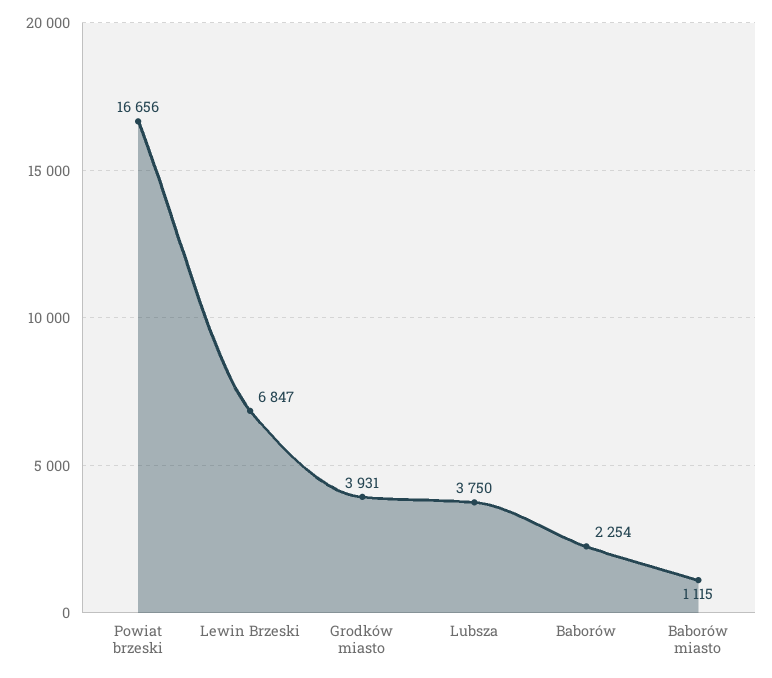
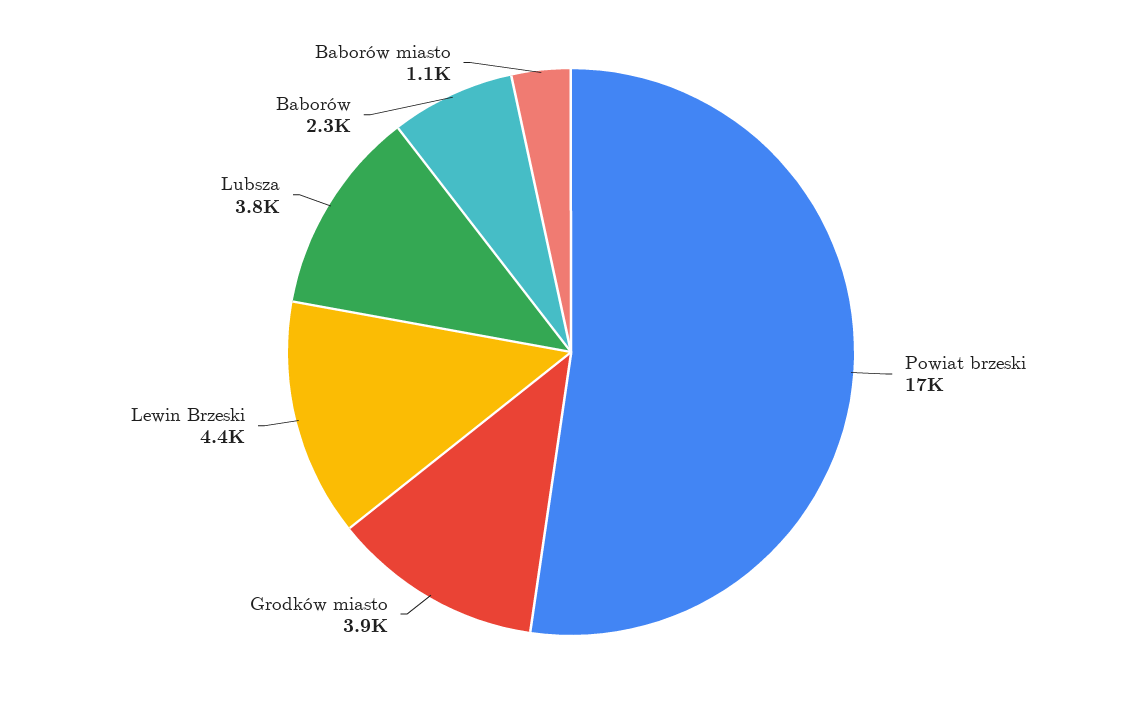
  {
    "Powiat brzeski": 16656,
-   "Lewin Brzeski": 6847,
+   "Lewin Brzeski": 4400,
    "Grodków miasto": 3931,
    "Lubsza": 3750,
    "Baborów": 2254,
    "Baborów miasto": 1115
  }

